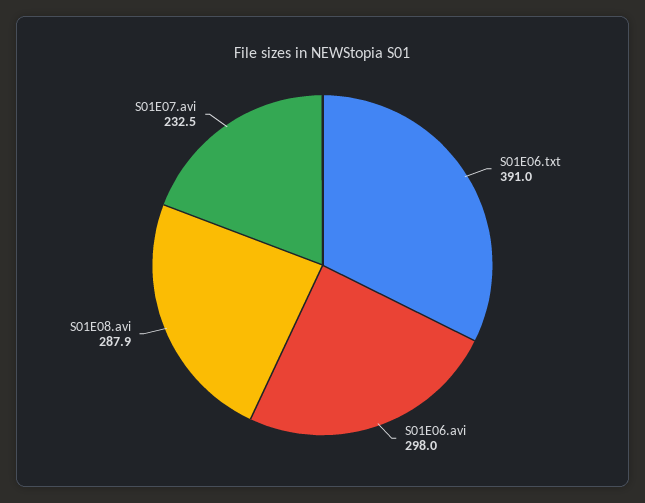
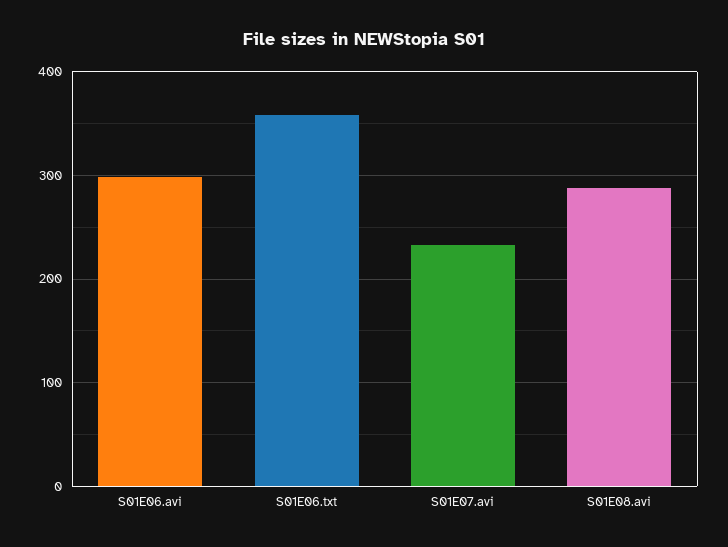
  {
-   "S01E06.txt": 391,
+   "S01E06.txt": 360,
    "S01E06.avi": 298,
    "S01E08.avi": 287.9,
    "S01E07.avi": 232.5
  }

